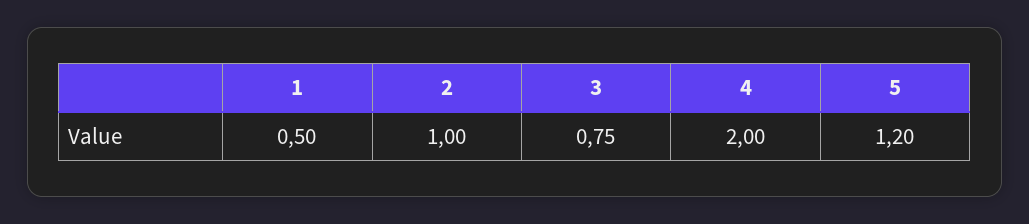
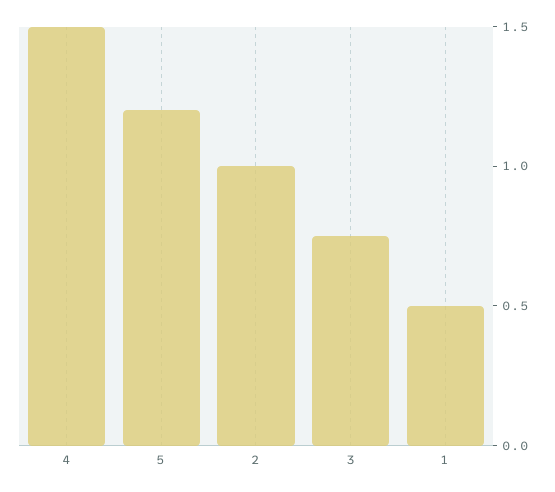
  {
    "1": 0.5,
    "2": 1,
    "3": 0.75,
-   "4": 2,
+   "4": 1.5,
    "5": 1.2
  }

